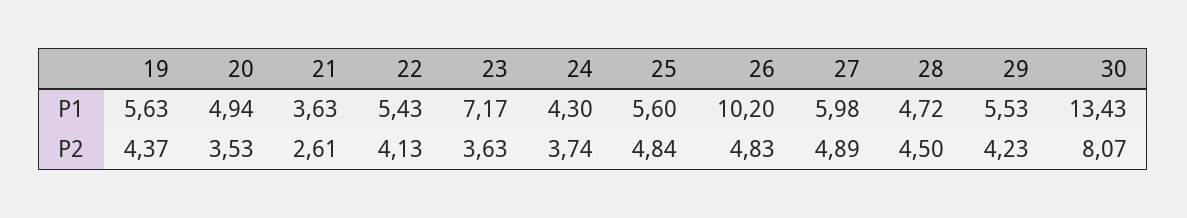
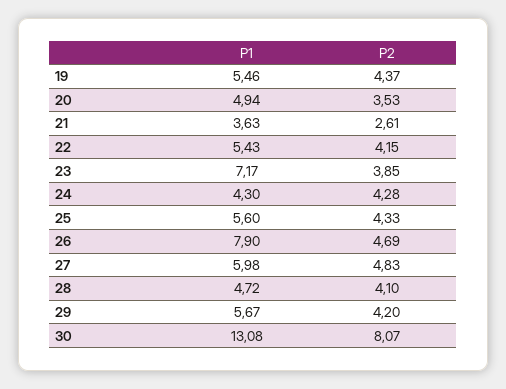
  {
    "19": {
-     "P1": 5.63,
+     "P1": 5.46,
      "P2": 4.37
    },
    "20": {
      "P1": 4.94,
      "P2": 3.53
    },
    "21": {
      "P1": 3.63,
      "P2": 2.61
    },
    "22": {
      "P1": 5.43,
-     "P2": 4.13
+     "P2": 4.15
    },
    "23": {
      "P1": 7.17,
-     "P2": 3.63
+     "P2": 3.85
    },
    "24": {
      "P1": 4.3,
-     "P2": 3.74
+     "P2": 4.28
    },
    "25": {
      "P1": 5.6,
-     "P2": 4.84
+     "P2": 4.33
    },
    "26": {
-     "P1": 10.2,
+     "P1": 7.9,
-     "P2": 4.83
+     "P2": 4.69
    },
    "27": {
      "P1": 5.98,
-     "P2": 4.89
+     "P2": 4.83
    },
    "28": {
      "P1": 4.72,
-     "P2": 4.5
+     "P2": 4.1
    },
    "29": {
-     "P1": 5.53,
+     "P1": 5.67,
-     "P2": 4.23
+     "P2": 4.2
    },
    "30": {
-     "P1": 13.43,
+     "P1": 13.08,
      "P2": 8.07
    }
  }

